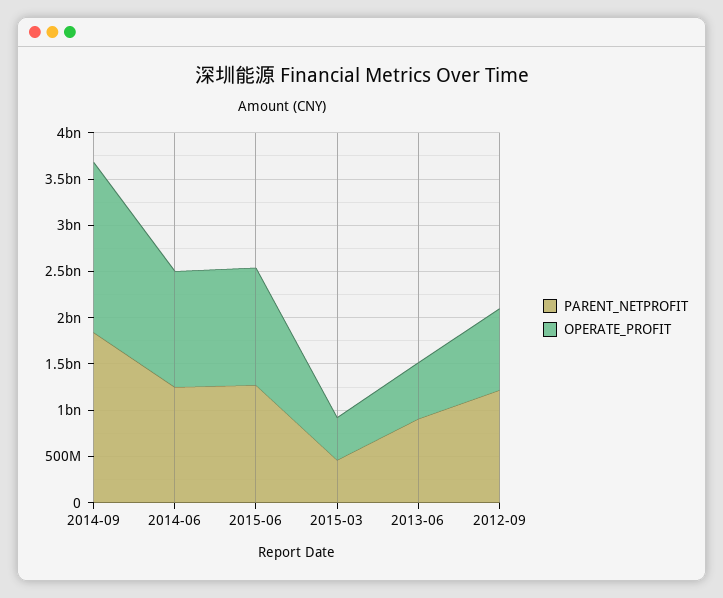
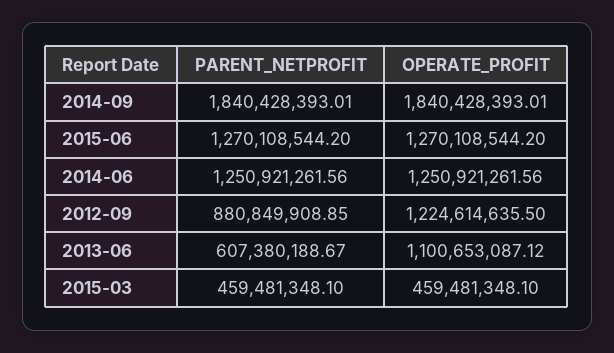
  {
    "PARENT_NETPROFIT": {
      "2014-09": 1840428393.01,
      "2014-06": 1250921261.56,
      "2015-06": 1270108544.2,
      "2015-03": 459481348.1,
-     "2013-06": 900000000,
+     "2013-06": 607380188.67,
-     "2012-09": 1200000000
+     "2012-09": 880849908.85
    },
    "OPERATE_PROFIT": {
      "2014-09": 1840428393.01,
      "2014-06": 1250921261.56,
      "2015-06": 1270108544.2,
      "2015-03": 459481348.1,
-     "2013-06": 600000000,
+     "2013-06": 1100653087.12,
-     "2012-09": 900000000
+     "2012-09": 1224614635.5
    }
  }

